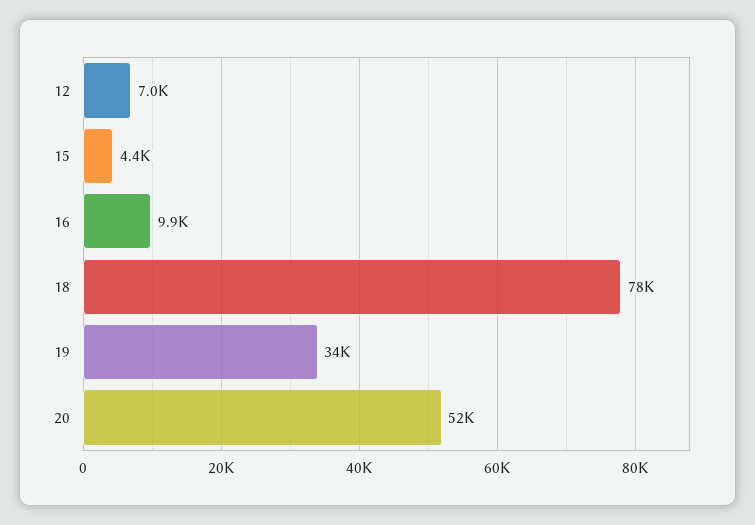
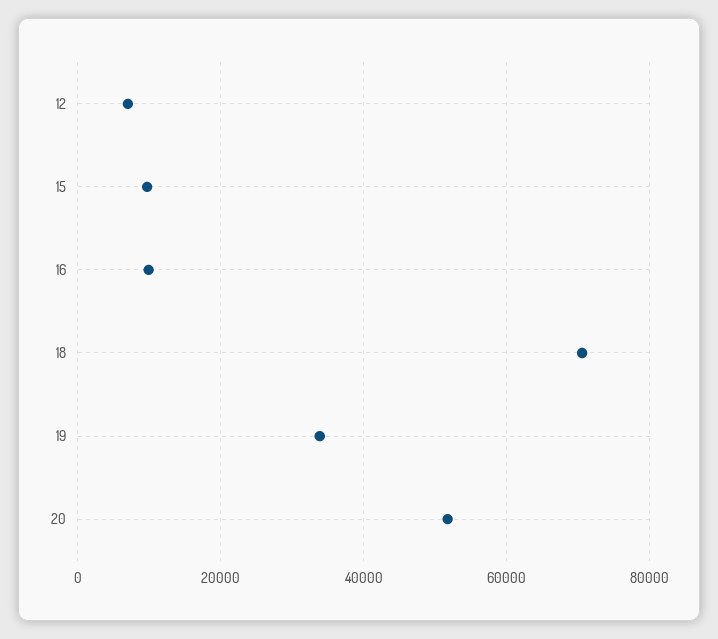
  {
    "12": 7000,
-   "15": 4400,
+   "15": 10000,
    "16": 9900,
-   "18": 78000,
+   "18": 70000,
    "19": 34000,
    "20": 52000
  }

